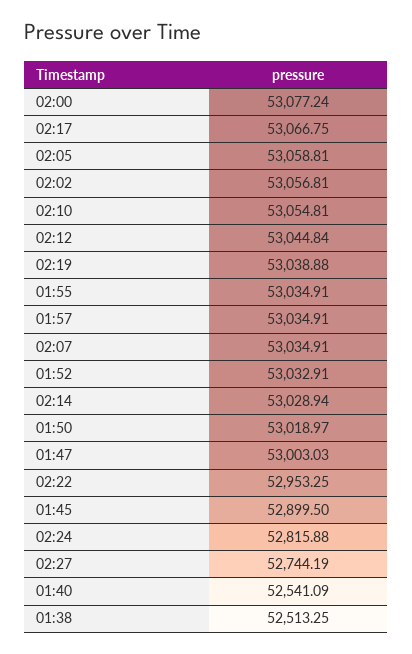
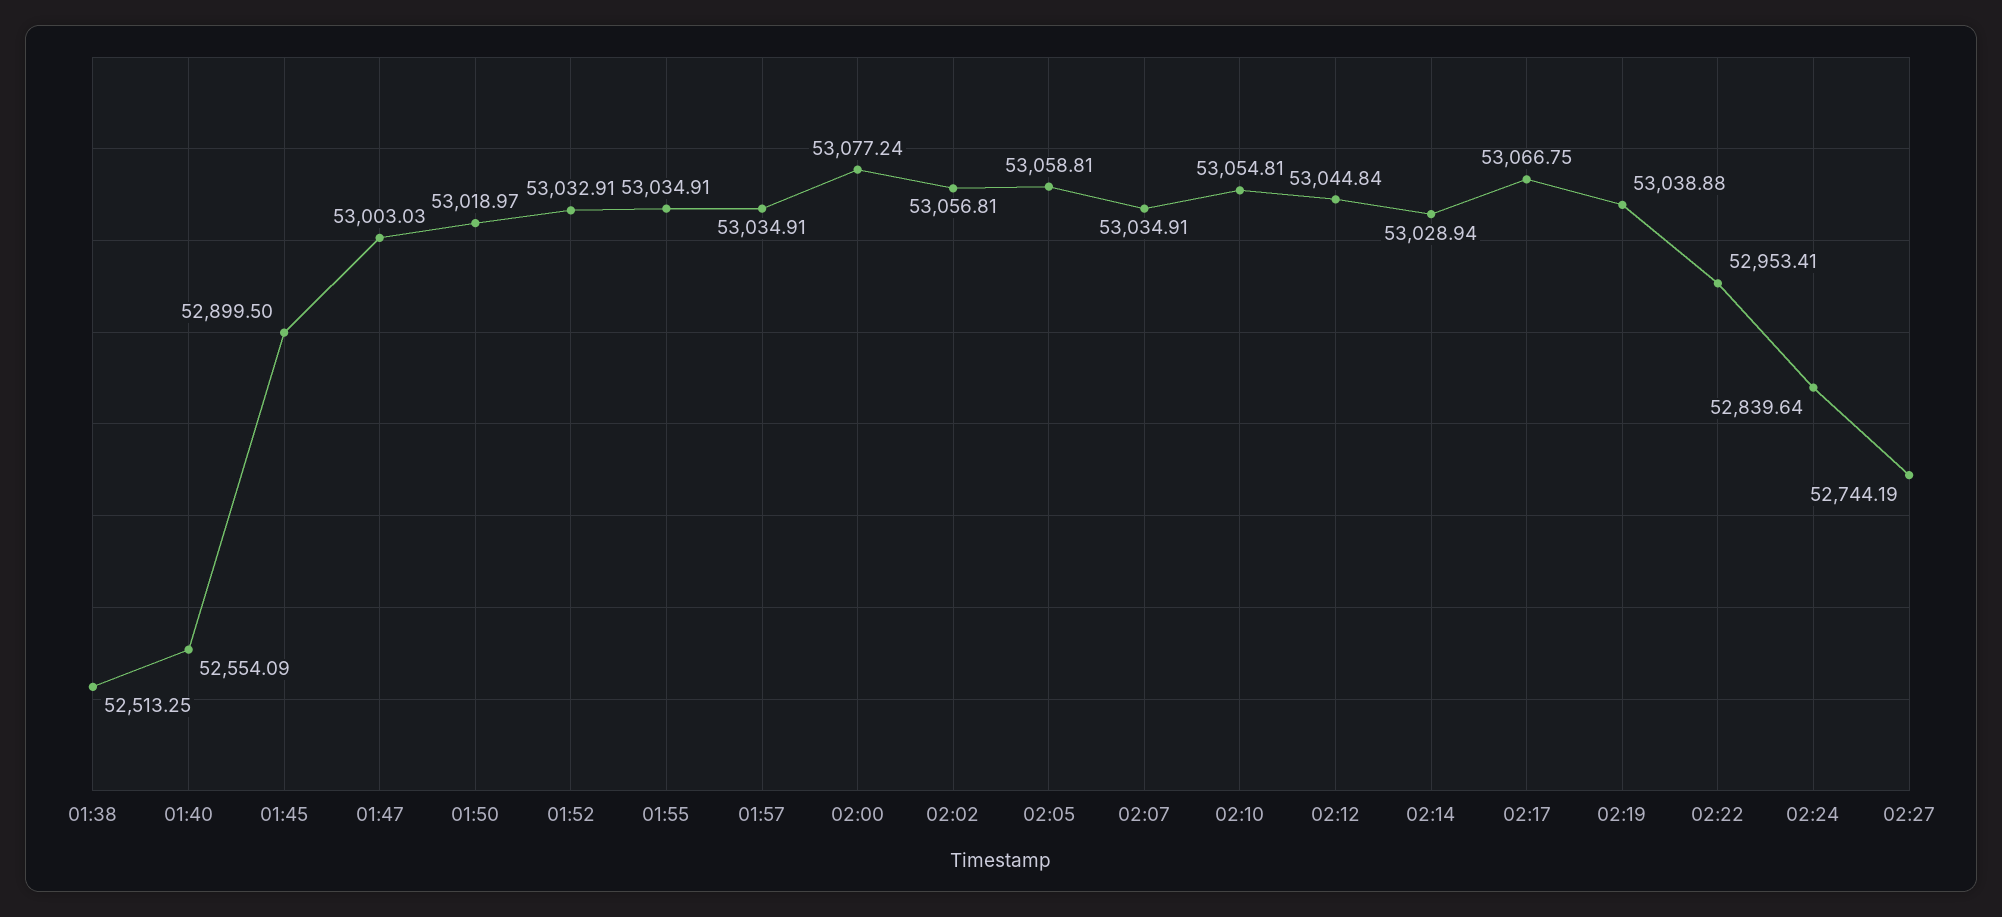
  {
    "02:00": 53077.24,
    "02:17": 53066.75,
    "02:05": 53058.81,
    "02:02": 53056.81,
    "02:10": 53054.81,
    "02:12": 53044.84,
    "02:19": 53038.88,
    "01:55": 53034.91,
    "01:57": 53034.91,
    "02:07": 53034.91,
    "01:52": 53032.91,
    "02:14": 53028.94,
    "01:50": 53018.97,
    "01:47": 53003.03,
-   "02:22": 52953.25,
+   "02:22": 52953.41,
    "01:45": 52899.5,
-   "02:24": 52815.88,
+   "02:24": 52839.64,
    "02:27": 52744.19,
-   "01:40": 52541.09,
+   "01:40": 52554.09,
    "01:38": 52513.25
  }

